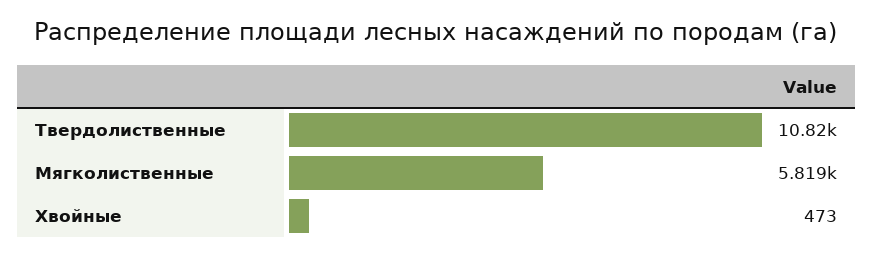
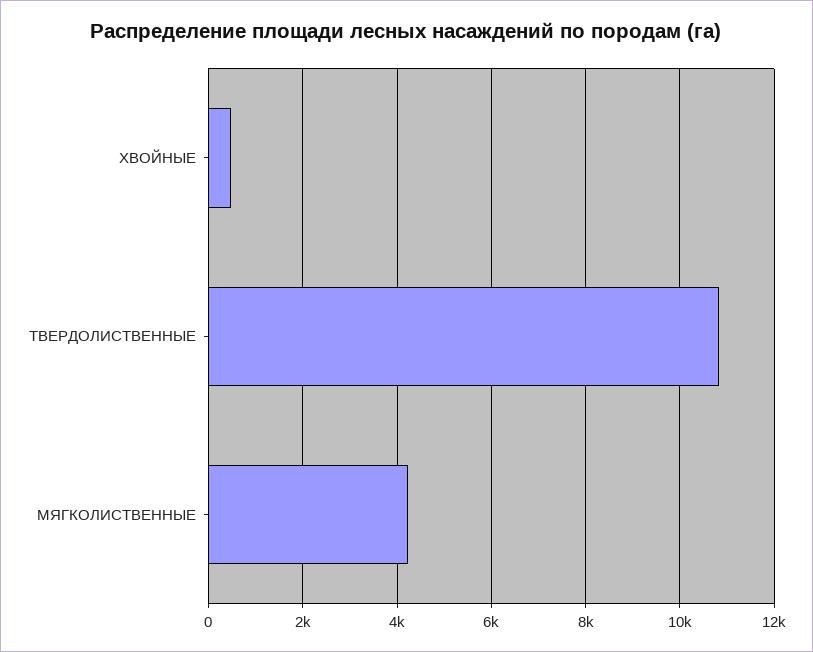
  {
    "Твердолиственные": 10820,
-   "Мягколиственные": 5819,
+   "Мягколиственные": 4200,
    "Хвойные": 473
  }

